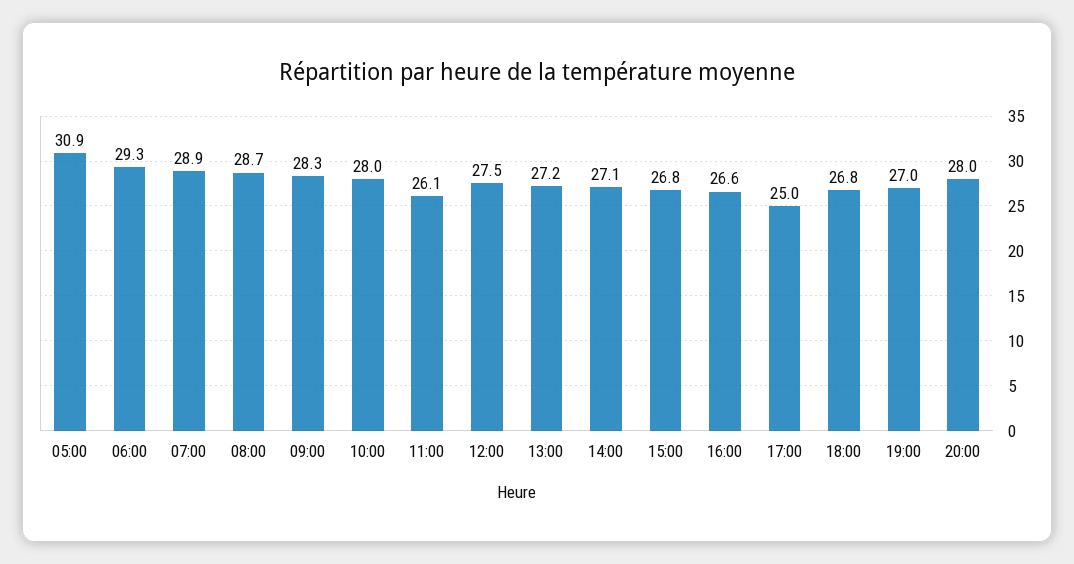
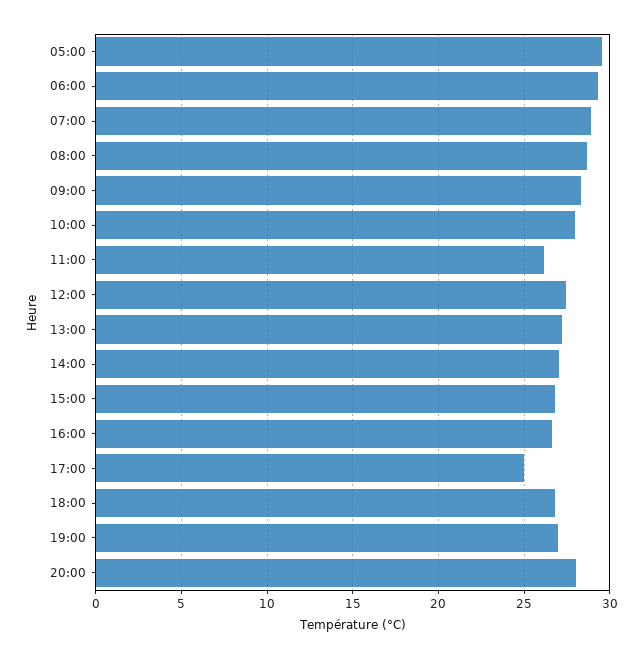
  {
-   "05:00": 30.9,
+   "05:00": 29.5,
    "06:00": 29.3,
    "07:00": 28.9,
    "08:00": 28.7,
    "09:00": 28.3,
    "10:00": 28,
    "11:00": 26.1,
    "12:00": 27.5,
    "13:00": 27.2,
    "14:00": 27.1,
    "15:00": 26.8,
    "16:00": 26.6,
    "17:00": 25,
    "18:00": 26.8,
    "19:00": 27,
    "20:00": 28
  }

